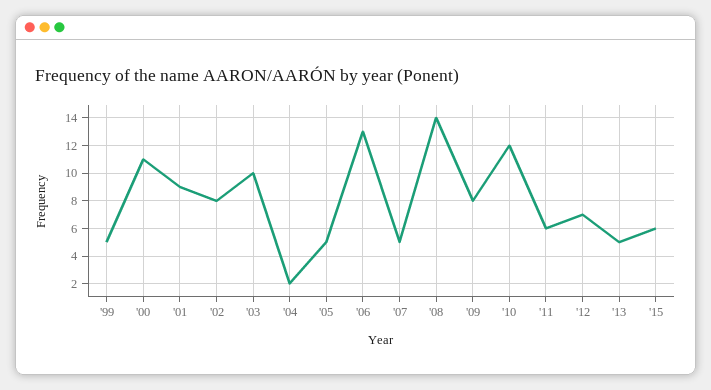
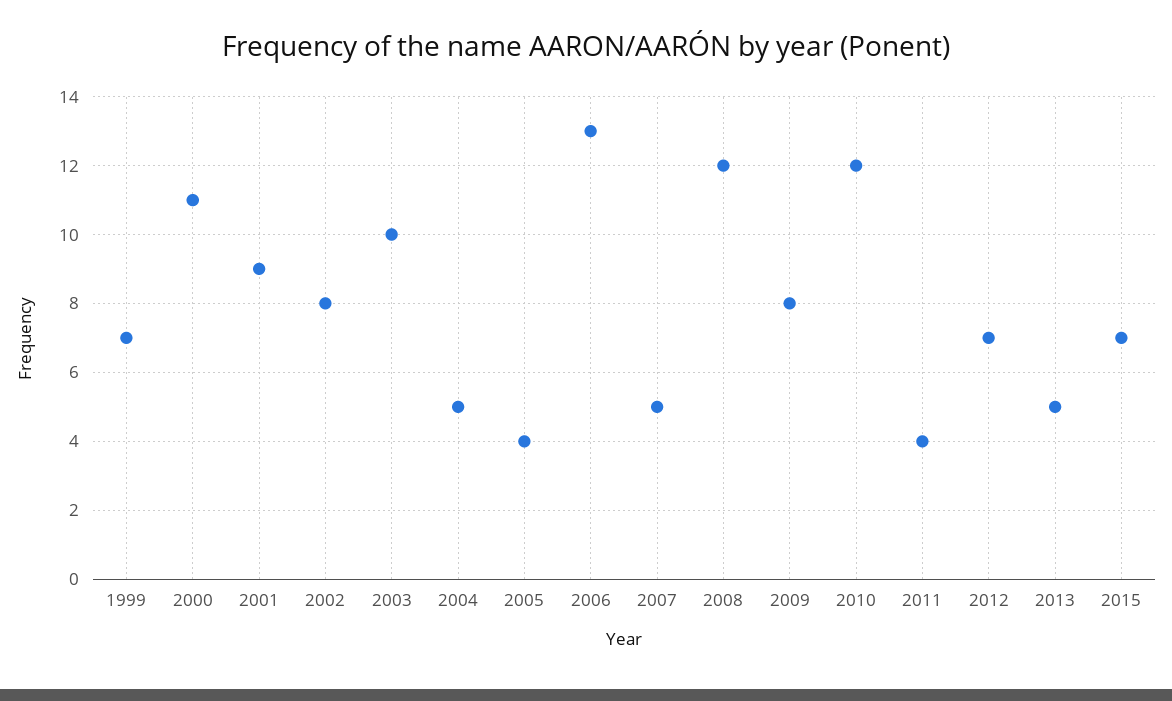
  {
-   "'99": 5,
+   "'99": 7,
    "'00": 11,
    "'01": 9,
    "'02": 8,
    "'03": 10,
-   "'04": 2,
+   "'04": 5,
-   "'05": 5,
+   "'05": 4,
    "'06": 13,
    "'07": 5,
-   "'08": 14,
+   "'08": 12,
    "'09": 8,
    "'10": 12,
-   "'11": 6,
+   "'11": 4,
    "'12": 7,
    "'13": 5,
-   "'15": 6
+   "'15": 7
  }

